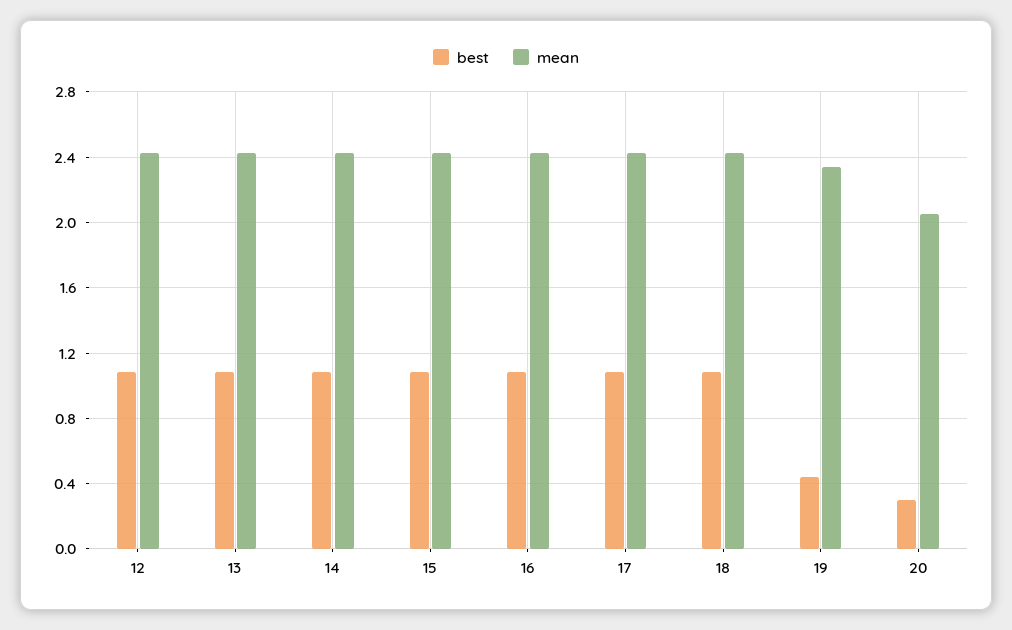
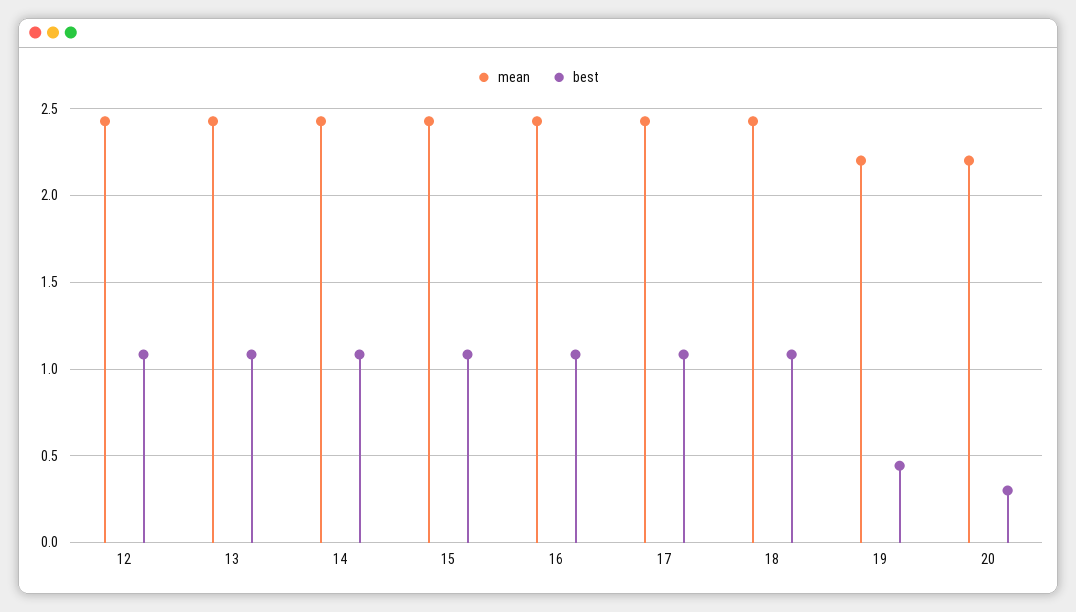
  {
    "best": {
      "12": 1.1,
      "13": 1.1,
      "14": 1.1,
      "15": 1.1,
      "16": 1.1,
      "17": 1.1,
      "18": 1.1,
      "19": 0.45,
      "20": 0.3
    },
    "mean": {
      "12": 2.45,
      "13": 2.45,
      "14": 2.45,
      "15": 2.45,
      "16": 2.45,
      "17": 2.45,
      "18": 2.45,
-     "19": 2.35,
+     "19": 2.2,
-     "20": 2.05
+     "20": 2.2
    }
  }

